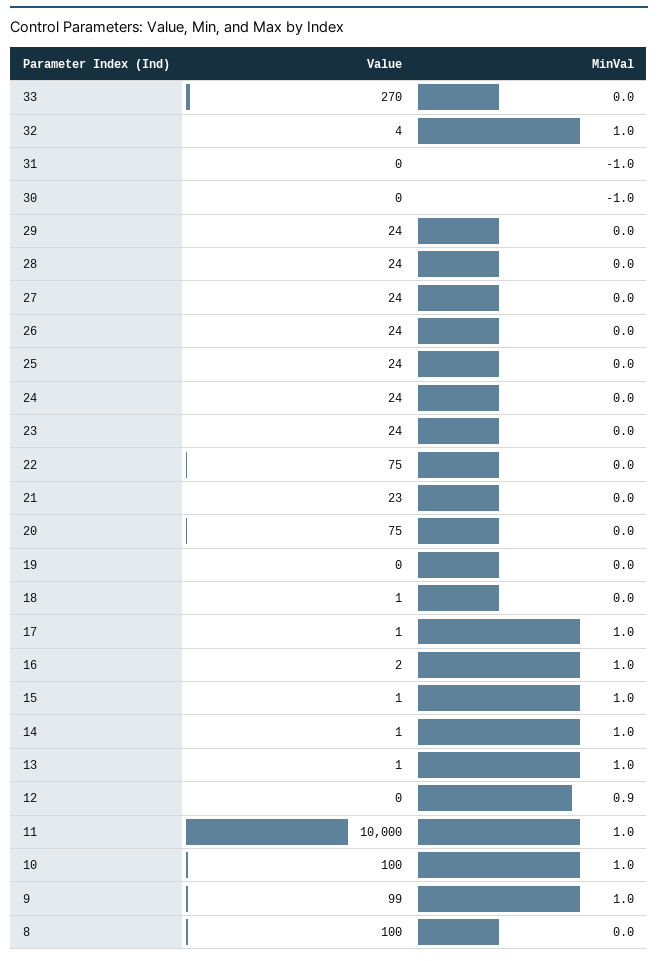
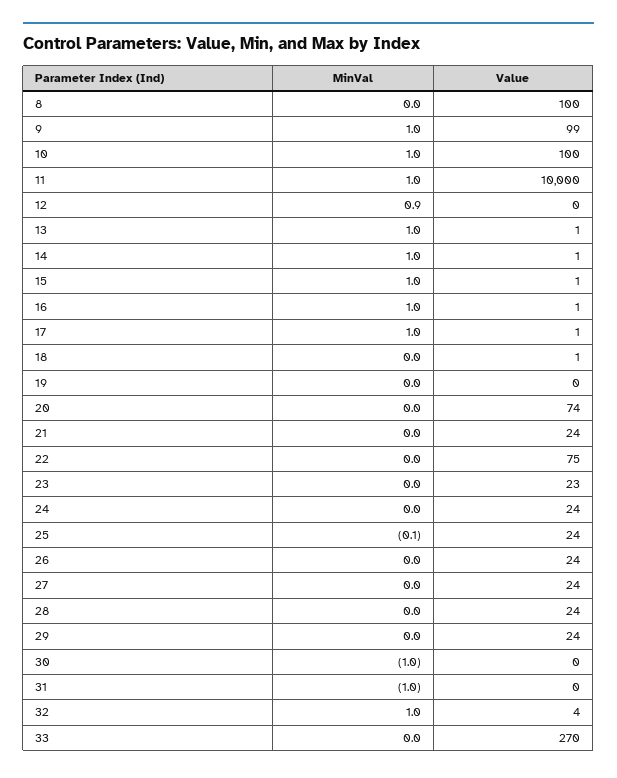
  {
    "Value": {
      "33": 270,
      "32": 4,
      "31": 0,
      "30": 0,
      "29": 24,
      "28": 24,
      "27": 24,
      "26": 24,
      "25": 24,
      "24": 24,
-     "23": 24,
+     "23": 23,
      "22": 75,
-     "21": 23,
+     "21": 24,
-     "20": 75,
+     "20": 74,
      "19": 0,
      "18": 1,
      "17": 1,
-     "16": 2,
+     "16": 1,
      "15": 1,
      "14": 1,
      "13": 1,
      "12": 0,
      "11": 10000,
      "10": 100,
      "9": 99,
      "8": 100
    },
    "MinVal": {
      "33": 0,
      "32": 1,
      "31": -1,
      "30": -1,
      "29": 0,
      "28": 0,
      "27": 0,
      "26": 0,
-     "25": 0,
+     "25": -0.1,
      "24": 0,
      "23": 0,
      "22": 0,
      "21": 0,
      "20": 0,
      "19": 0,
      "18": 0,
      "17": 1,
      "16": 1,
      "15": 1,
      "14": 1,
      "13": 1,
      "12": 0.9,
      "11": 1,
      "10": 1,
      "9": 1,
      "8": 0
    }
  }

